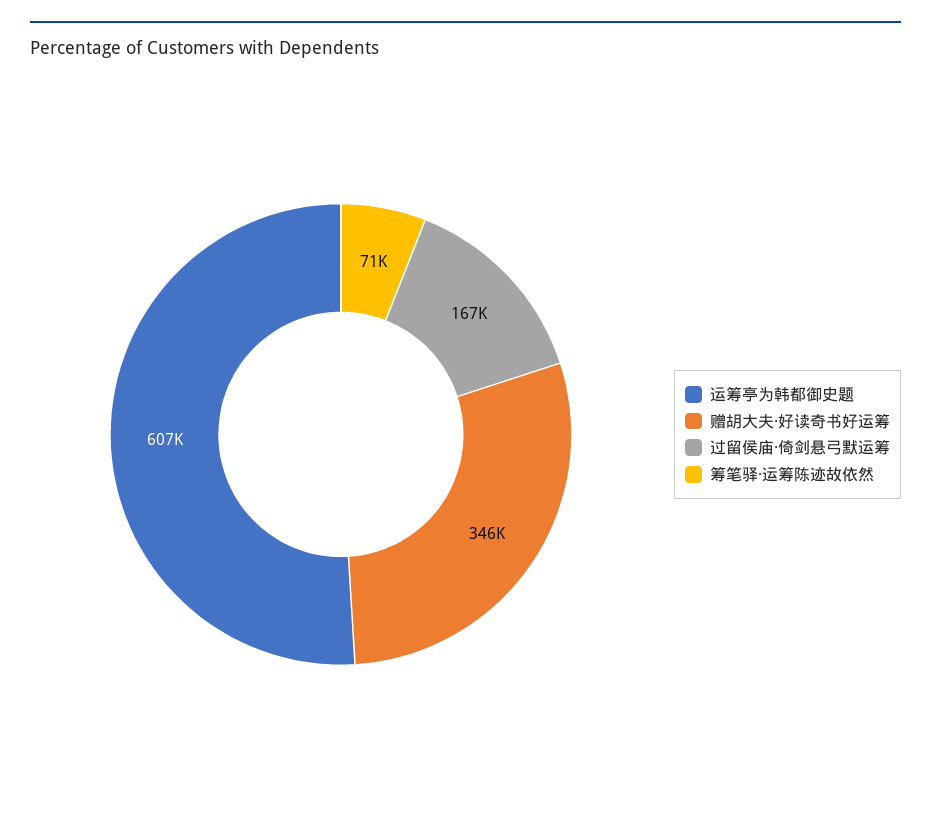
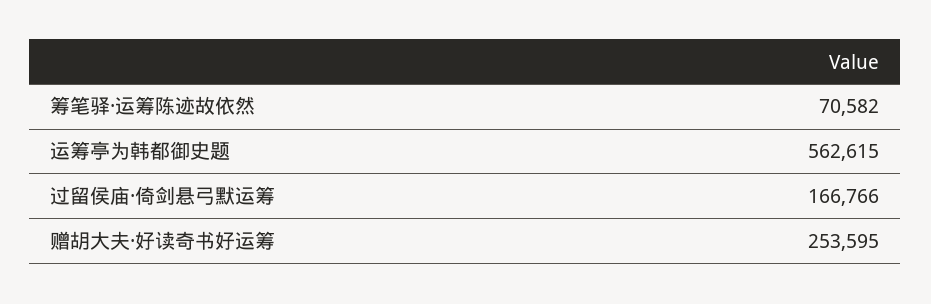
  {
-   "运筹亭为韩都御史题": 607000,
+   "运筹亭为韩都御史题": 562615,
-   "赠胡大夫·好读奇书好运筹": 346000,
+   "赠胡大夫·好读奇书好运筹": 253595,
    "过留侯庙·倚剑悬弓默运筹": 166766,
    "筹笔驿·运筹陈迹故依然": 70582
  }

